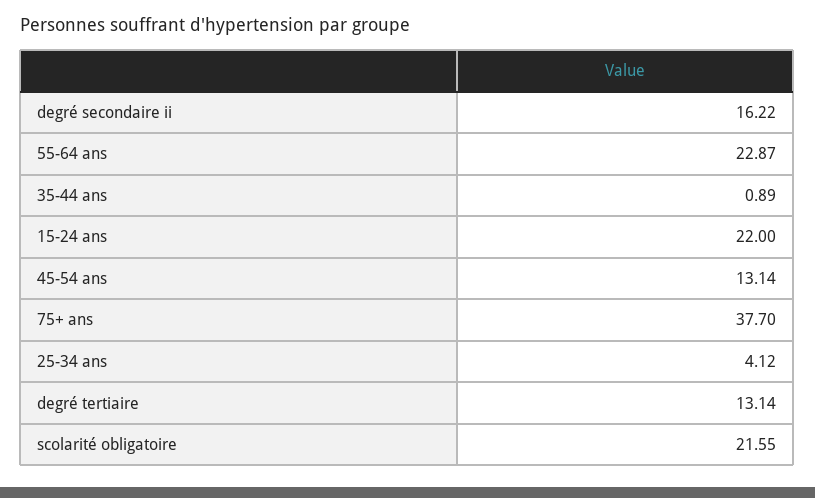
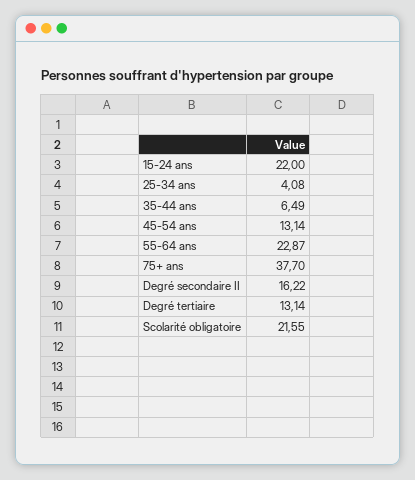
  {
    "degré secondaire ii": 16.22,
    "55-64 ans": 22.87,
-   "35-44 ans": 0.89,
+   "35-44 ans": 6.49,
    "15-24 ans": 22,
    "45-54 ans": 13.14,
    "75+ ans": 37.7,
-   "25-34 ans": 4.12,
+   "25-34 ans": 4.08,
    "degré tertiaire": 13.14,
    "scolarité obligatoire": 21.55
  }

